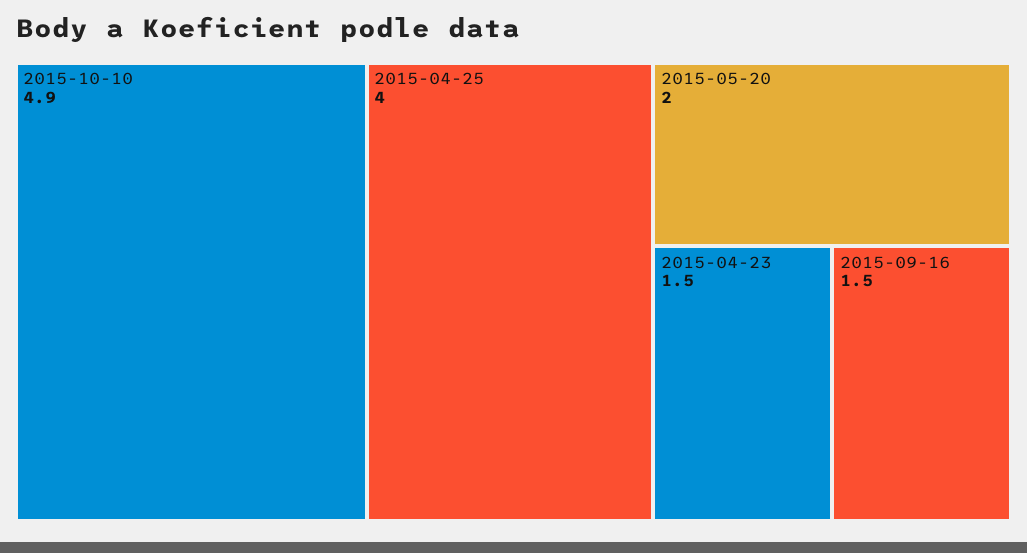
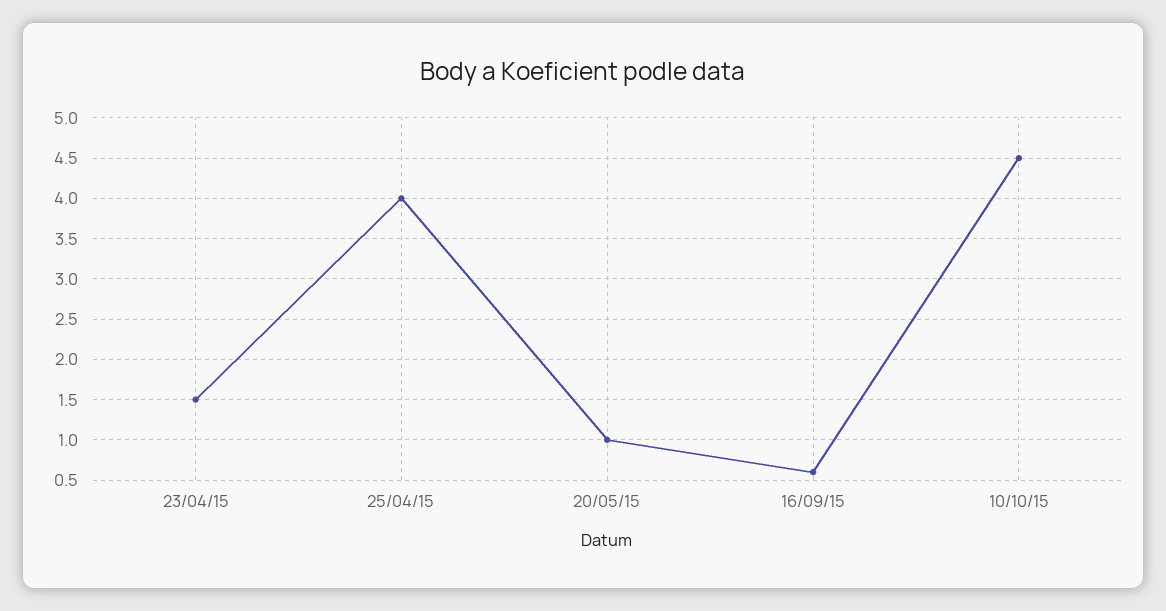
  {
-   "2015-10-10": 4.9,
+   "2015-10-10": 4.5,
    "2015-04-25": 4,
-   "2015-05-20": 2,
+   "2015-05-20": 1,
    "2015-04-23": 1.5,
-   "2015-09-16": 1.5
+   "2015-09-16": 0.6
  }

